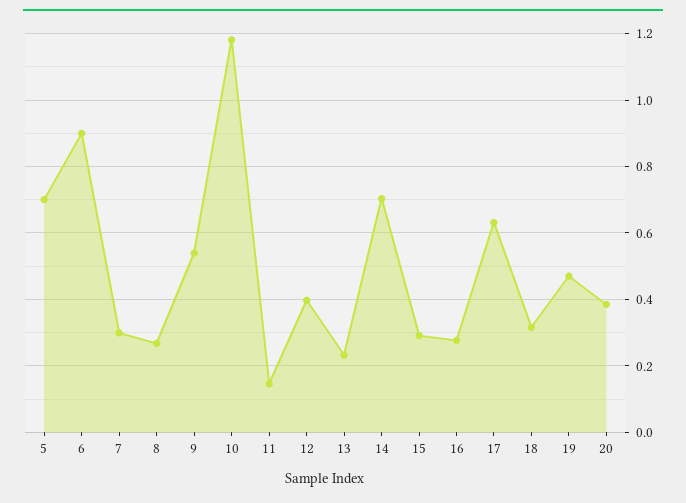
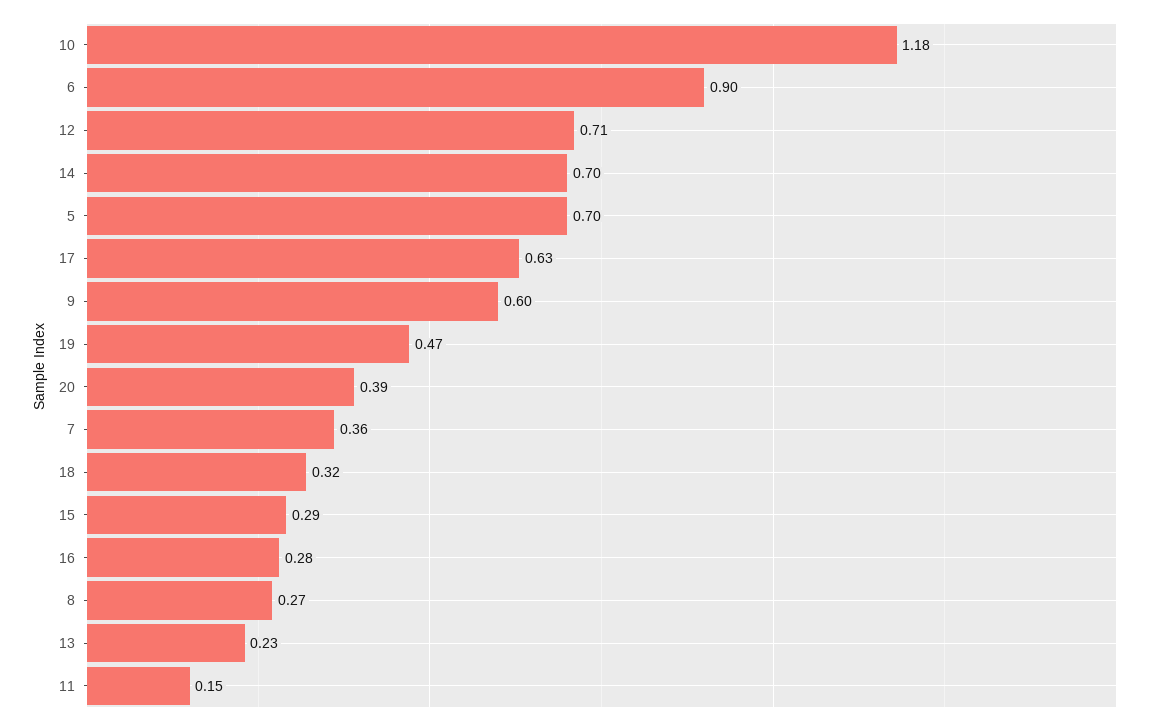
  {
    "5": 0.7,
    "6": 0.9,
-   "7": 0.3,
+   "7": 0.36,
    "8": 0.27,
-   "9": 0.54,
+   "9": 0.6,
    "10": 1.18,
    "11": 0.15,
-   "12": 0.4,
+   "12": 0.71,
    "13": 0.23,
    "14": 0.7,
    "15": 0.29,
    "16": 0.28,
    "17": 0.63,
    "18": 0.32,
    "19": 0.47,
    "20": 0.39
  }

